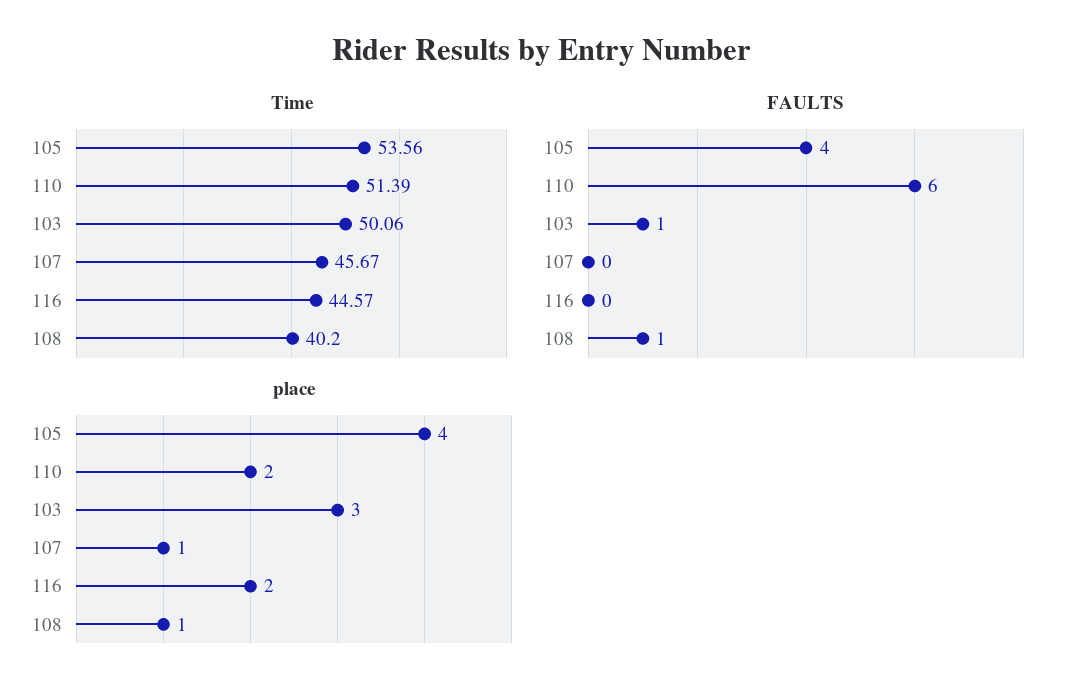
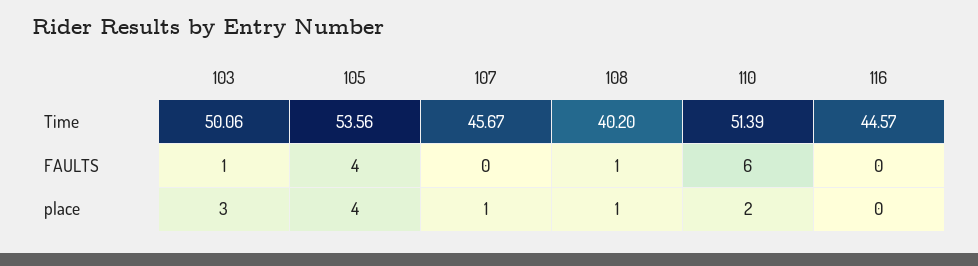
  {
    "Time": {
      "105": 53.56,
      "110": 51.39,
      "103": 50.06,
      "107": 45.67,
      "116": 44.57,
      "108": 40.2
    },
    "FAULTS": {
      "105": 4,
      "110": 6,
      "103": 1,
      "107": 0,
      "116": 0,
      "108": 1
    },
    "place": {
      "105": 4,
      "110": 2,
      "103": 3,
      "107": 1,
-     "116": 2,
+     "116": 0,
      "108": 1
    }
  }

